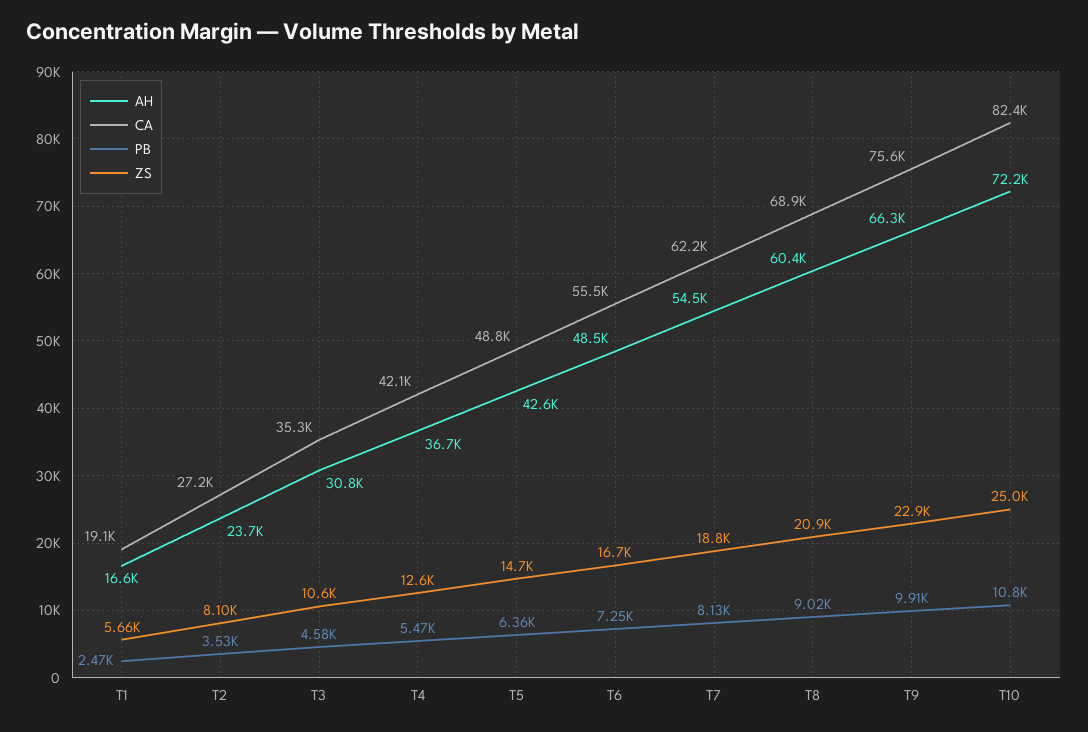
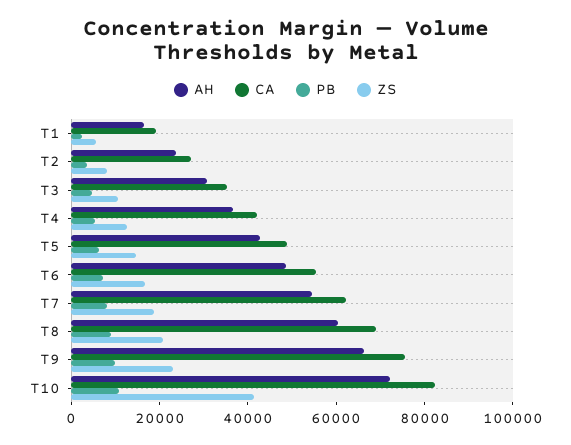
  {
    "AH": {
      "T1": 16600,
      "T2": 23700,
      "T3": 30800,
      "T4": 36700,
      "T5": 42600,
      "T6": 48500,
      "T7": 54500,
      "T8": 60400,
      "T9": 66300,
      "T10": 72200
    },
    "CA": {
      "T1": 19100,
      "T2": 27200,
      "T3": 35300,
      "T4": 42100,
      "T5": 48800,
      "T6": 55500,
      "T7": 62200,
      "T8": 68900,
      "T9": 75600,
      "T10": 82400
    },
    "PB": {
      "T1": 2470,
      "T2": 3530,
      "T3": 4580,
      "T4": 5470,
      "T5": 6360,
      "T6": 7250,
      "T7": 8130,
      "T8": 9020,
      "T9": 9910,
      "T10": 10800
    },
    "ZS": {
      "T1": 5660,
      "T2": 8100,
      "T3": 10600,
      "T4": 12600,
      "T5": 14700,
      "T6": 16700,
      "T7": 18800,
      "T8": 20900,
      "T9": 22900,
-     "T10": 25000
+     "T10": 40000
    }
  }

